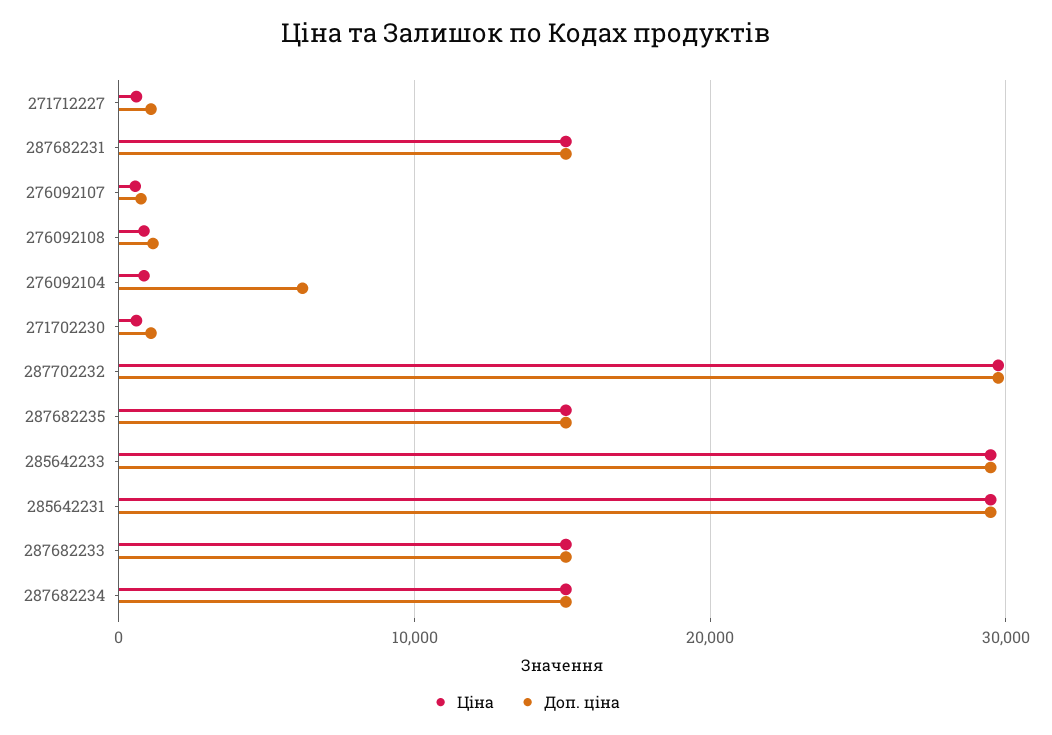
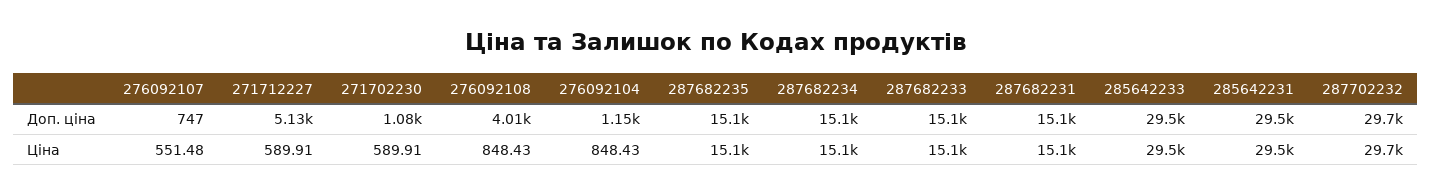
  {
    "Ціна": {
      "271712227": 589.91,
      "287682231": 15100,
      "276092107": 551.48,
      "276092108": 848.43,
      "276092104": 848.43,
      "271702230": 589.91,
      "287702232": 29700,
      "287682235": 15100,
      "285642233": 29500,
      "285642231": 29500,
      "287682233": 15100,
      "287682234": 15100
    },
    "Доп. ціна": {
-     "271712227": 1000,
+     "271712227": 5130,
      "287682231": 15100,
      "276092107": 747,
-     "276092108": 1000,
+     "276092108": 4010,
-     "276092104": 6000,
+     "276092104": 1150,
      "271702230": 1080,
      "287702232": 29700,
      "287682235": 15100,
      "285642233": 29500,
      "285642231": 29500,
      "287682233": 15100,
      "287682234": 15100
    }
  }

